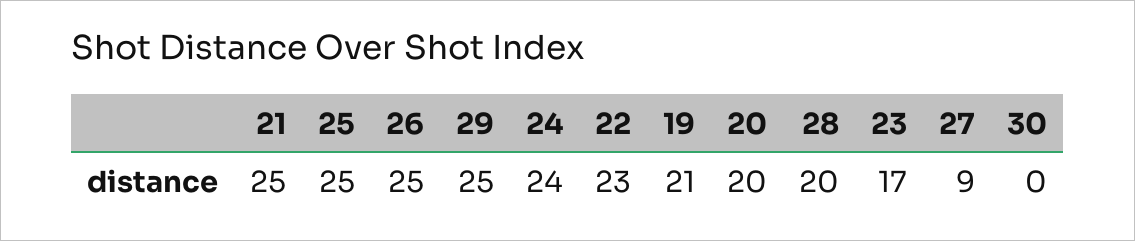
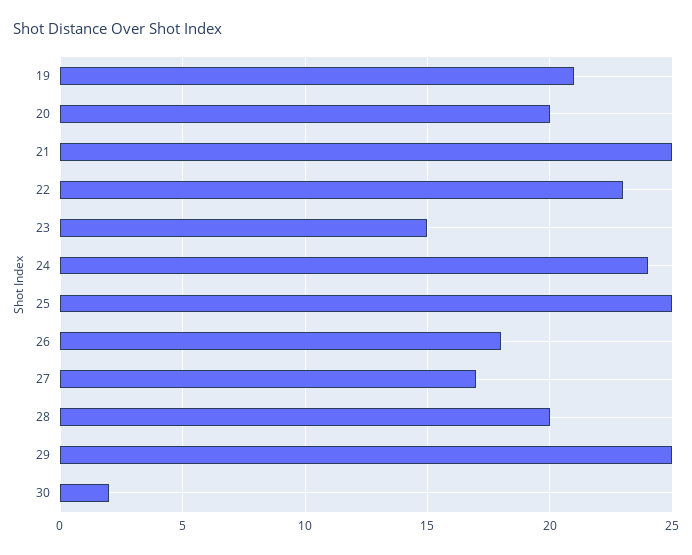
  {
    "21": 25,
    "25": 25,
-   "26": 25,
+   "26": 18,
    "29": 25,
    "24": 24,
    "22": 23,
    "19": 21,
    "20": 20,
    "28": 20,
-   "23": 17,
+   "23": 15,
-   "27": 9,
+   "27": 17,
-   "30": 0
+   "30": 2
  }

